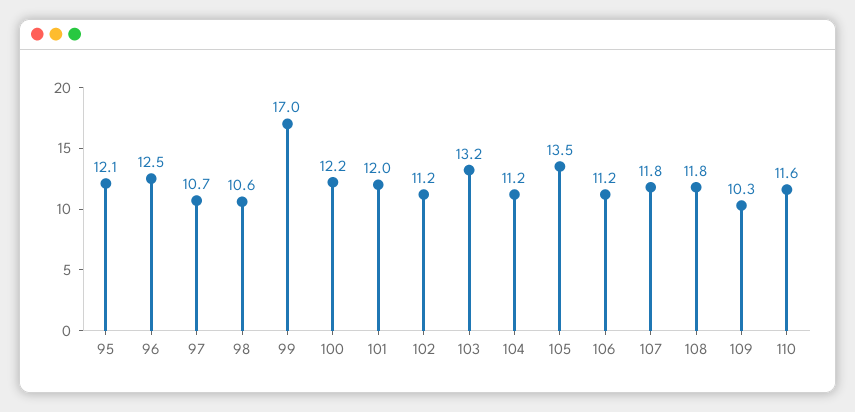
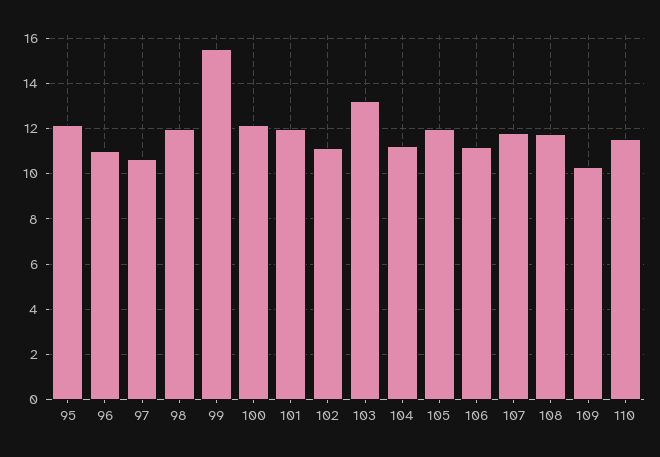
  {
    "95": 12.1,
-   "96": 12.5,
+   "96": 11,
    "97": 10.7,
-   "98": 10.6,
+   "98": 12,
-   "99": 17,
+   "99": 15.5,
    "100": 12.2,
    "101": 12,
    "102": 11.2,
    "103": 13.2,
    "104": 11.2,
-   "105": 13.5,
+   "105": 12,
    "106": 11.2,
    "107": 11.8,
    "108": 11.8,
    "109": 10.3,
    "110": 11.6
  }

